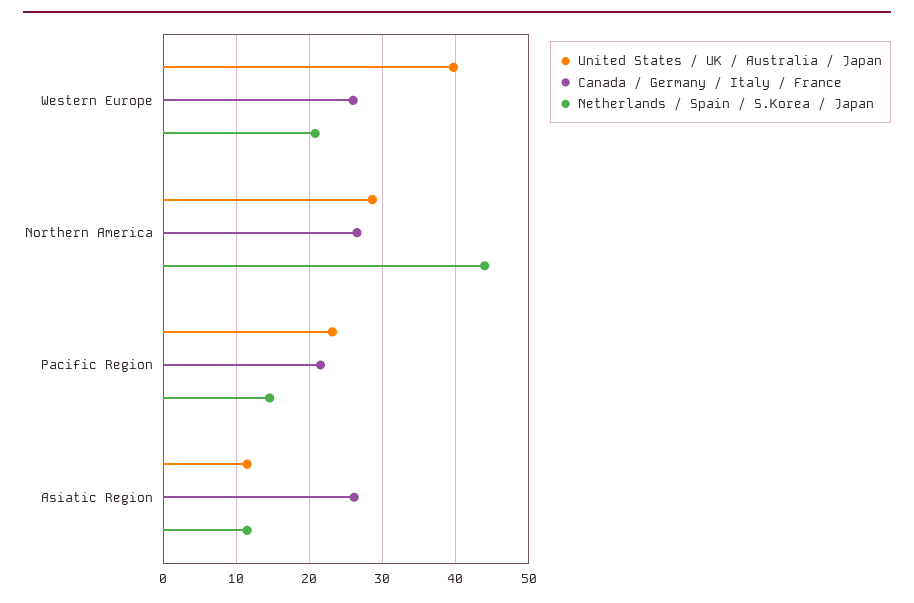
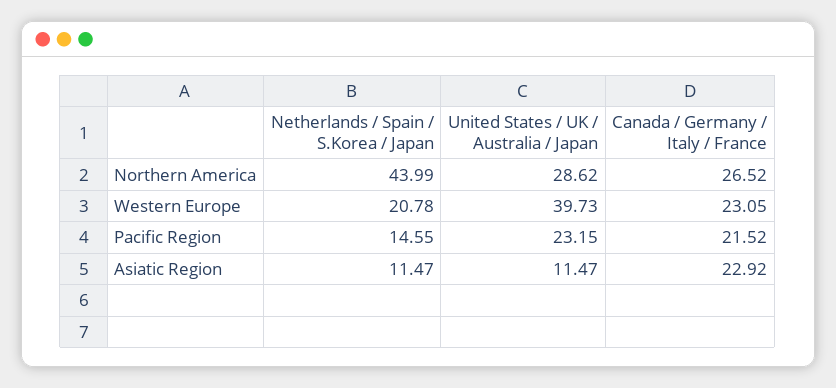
  {
    "United States / UK / Australia / Japan": {
      "Western Europe": 39.73,
      "Northern America": 28.62,
      "Pacific Region": 23.15,
      "Asiatic Region": 11.47
    },
    "Canada / Germany / Italy / France": {
-     "Western Europe": 26,
+     "Western Europe": 23.05,
      "Northern America": 26.52,
      "Pacific Region": 21.52,
-     "Asiatic Region": 26
+     "Asiatic Region": 22.92
    },
    "Netherlands / Spain / S.Korea / Japan": {
      "Western Europe": 20.78,
      "Northern America": 43.99,
      "Pacific Region": 14.55,
      "Asiatic Region": 11.47
    }
  }

